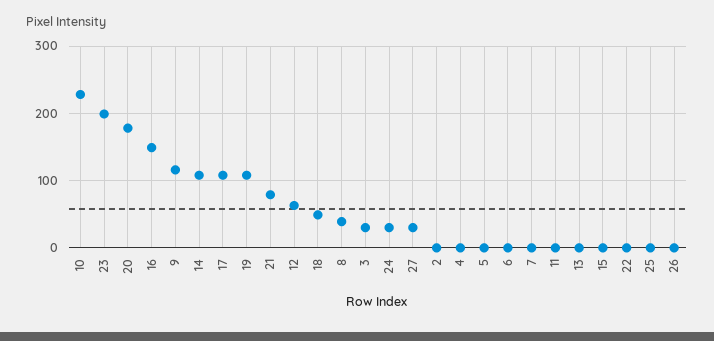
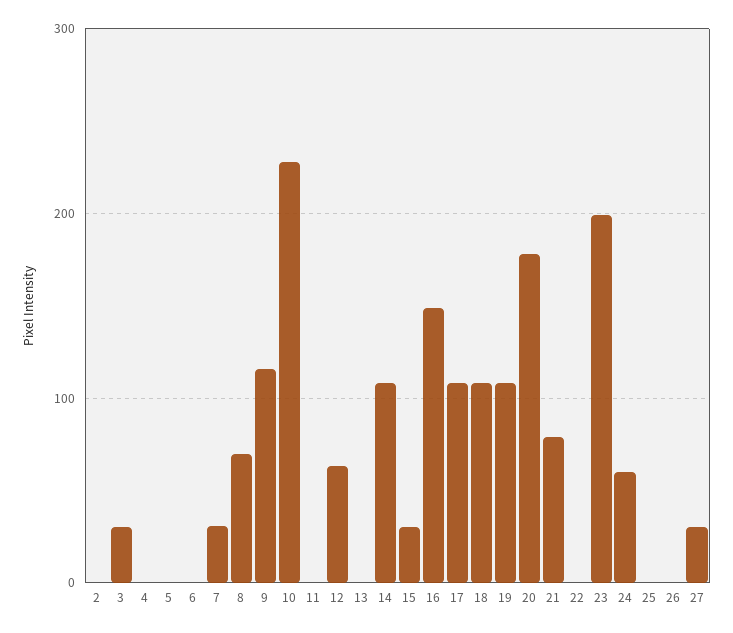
  {
    "10": 230,
    "23": 200,
    "20": 180,
    "16": 150,
    "9": 120,
    "14": 110,
    "17": 110,
    "19": 110,
    "21": 80,
    "12": 60,
-   "18": 50,
+   "18": 110,
-   "8": 40,
+   "8": 70,
    "3": 30,
-   "24": 30,
+   "24": 60,
    "27": 30,
    "2": 0,
    "4": 0,
    "5": 0,
    "6": 0,
-   "7": 0,
+   "7": 30,
    "11": 0,
    "13": 0,
-   "15": 0,
+   "15": 30,
    "22": 0,
    "25": 0,
    "26": 0
  }

